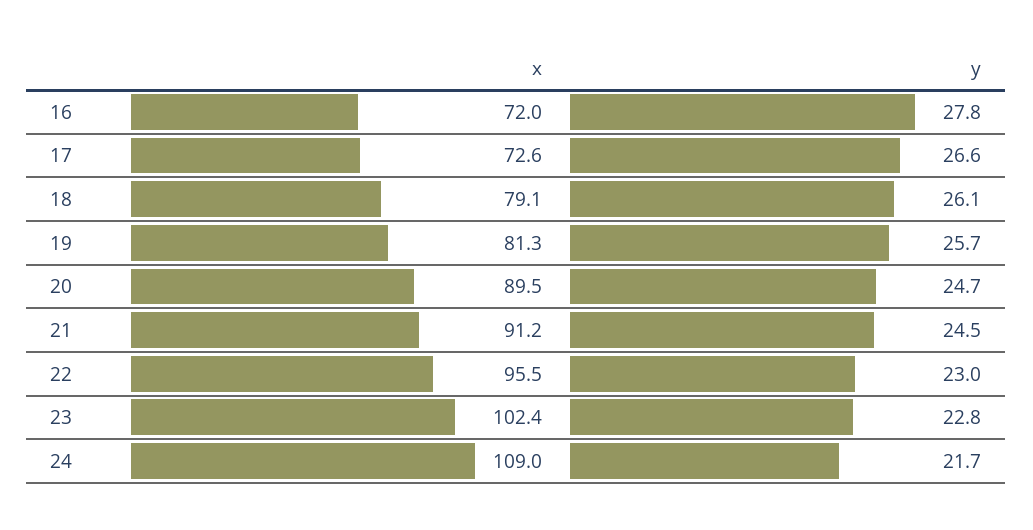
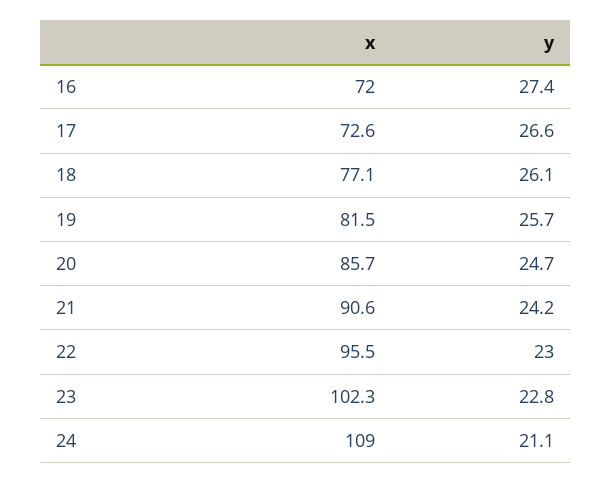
  {
    "x": {
      "16": 72,
      "17": 72.6,
-     "18": 79.1,
+     "18": 77.1,
-     "19": 81.3,
+     "19": 81.5,
-     "20": 89.5,
+     "20": 85.7,
-     "21": 91.2,
+     "21": 90.6,
      "22": 95.5,
-     "23": 102.4,
+     "23": 102.3,
      "24": 109
    },
    "y": {
-     "16": 27.8,
+     "16": 27.4,
      "17": 26.6,
      "18": 26.1,
      "19": 25.7,
      "20": 24.7,
-     "21": 24.5,
+     "21": 24.2,
      "22": 23,
      "23": 22.8,
-     "24": 21.7
+     "24": 21.1
    }
  }

